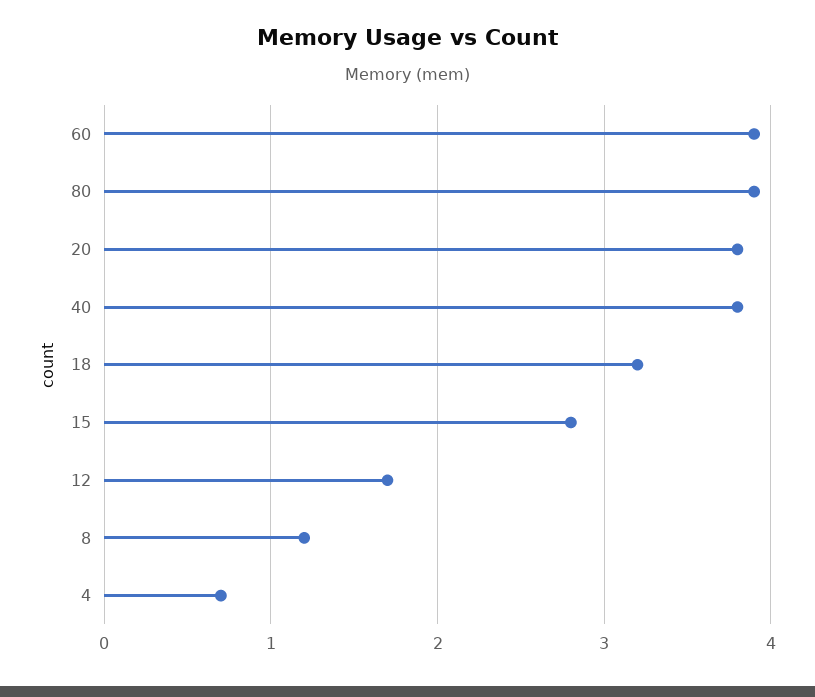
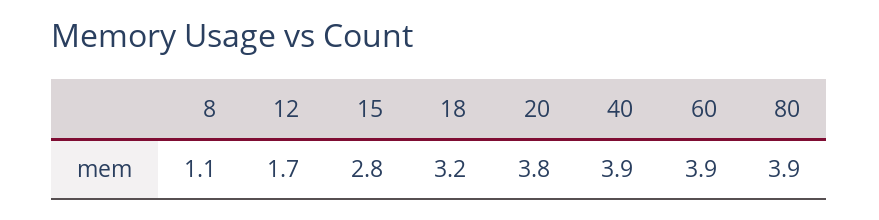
  {
    "60": 3.9,
    "80": 3.9,
    "20": 3.8,
-   "40": 3.8,
+   "40": 3.9,
    "18": 3.2,
    "15": 2.8,
    "12": 1.7,
-   "8": 1.2,
+   "8": 1.1
-   "4": 0.7
  }

